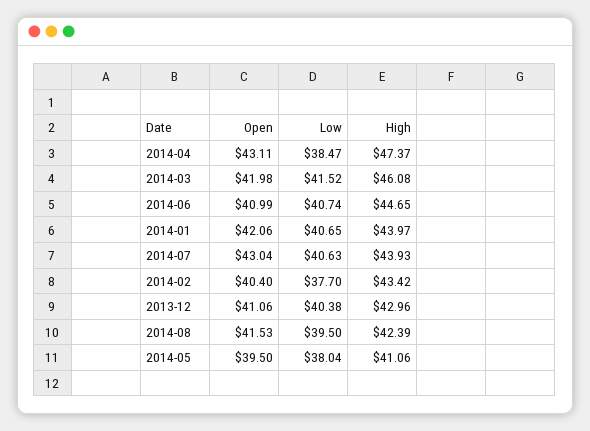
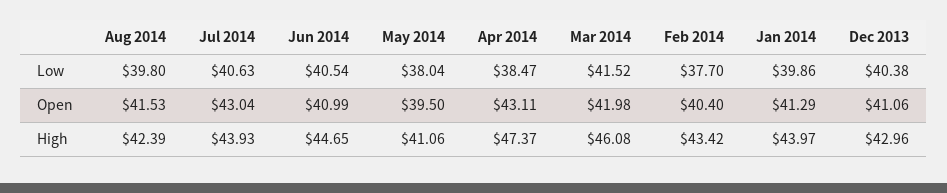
  {
    "Open": {
      "2014-04": 43.11,
      "2014-03": 41.98,
      "2014-06": 40.99,
-     "2014-01": 42.06,
+     "2014-01": 41.29,
      "2014-07": 43.04,
      "2014-02": 40.4,
      "2013-12": 41.06,
      "2014-08": 41.53,
      "2014-05": 39.5
    },
    "Low": {
      "2014-04": 38.47,
      "2014-03": 41.52,
-     "2014-06": 40.74,
+     "2014-06": 40.54,
-     "2014-01": 40.65,
+     "2014-01": 39.86,
      "2014-07": 40.63,
      "2014-02": 37.7,
      "2013-12": 40.38,
-     "2014-08": 39.5,
+     "2014-08": 39.8,
      "2014-05": 38.04
    },
    "High": {
      "2014-04": 47.37,
      "2014-03": 46.08,
      "2014-06": 44.65,
      "2014-01": 43.97,
      "2014-07": 43.93,
      "2014-02": 43.42,
      "2013-12": 42.96,
      "2014-08": 42.39,
      "2014-05": 41.06
    }
  }

